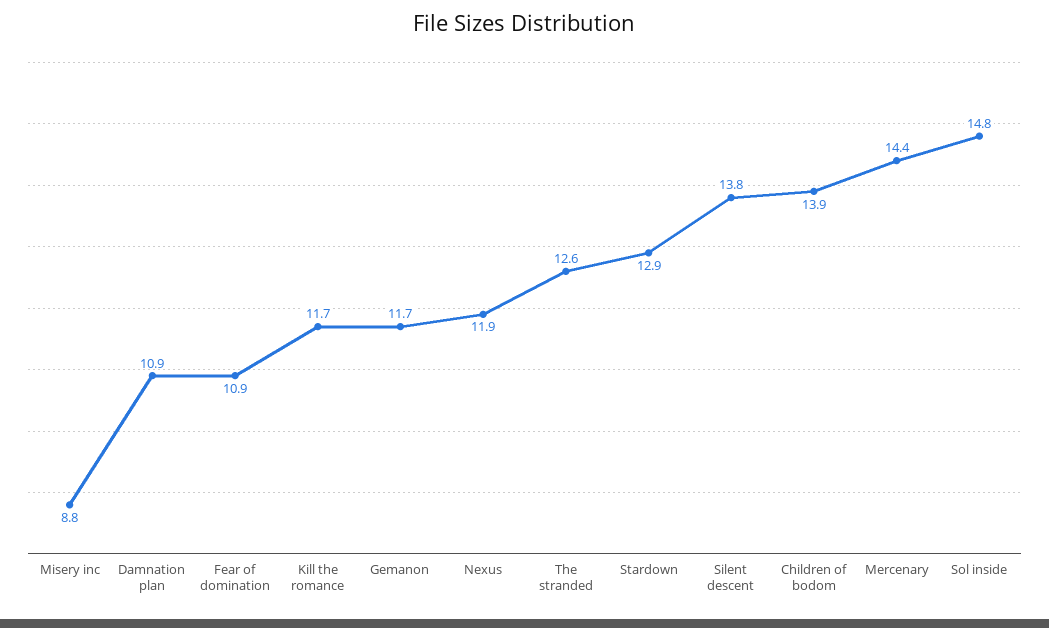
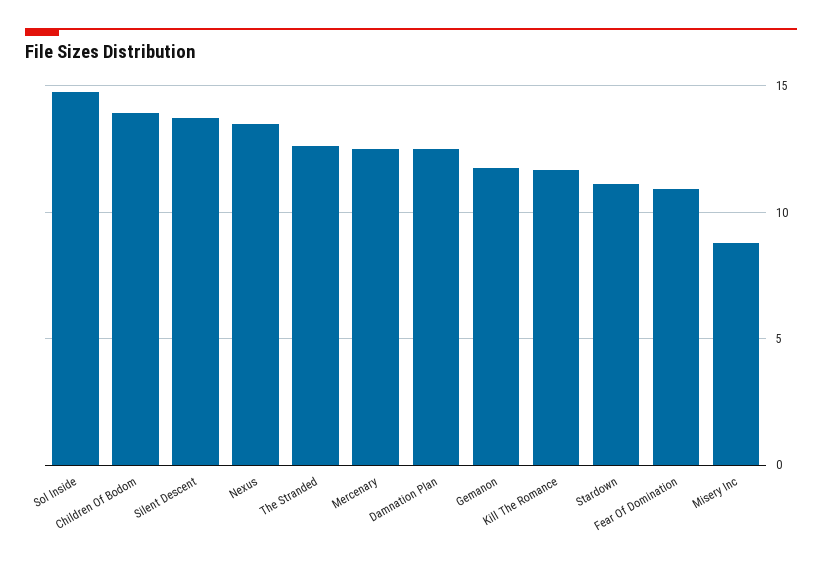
  {
    "Misery inc": 8.8,
-   "Damnation plan": 10.9,
+   "Damnation plan": 12.5,
    "Fear of domination": 10.9,
    "Kill the romance": 11.7,
    "Gemanon": 11.7,
-   "Nexus": 11.9,
+   "Nexus": 13.5,
    "The stranded": 12.6,
-   "Stardown": 12.9,
+   "Stardown": 11,
    "Silent descent": 13.8,
    "Children of bodom": 13.9,
-   "Mercenary": 14.4,
+   "Mercenary": 12.5,
    "Sol inside": 14.8
  }

